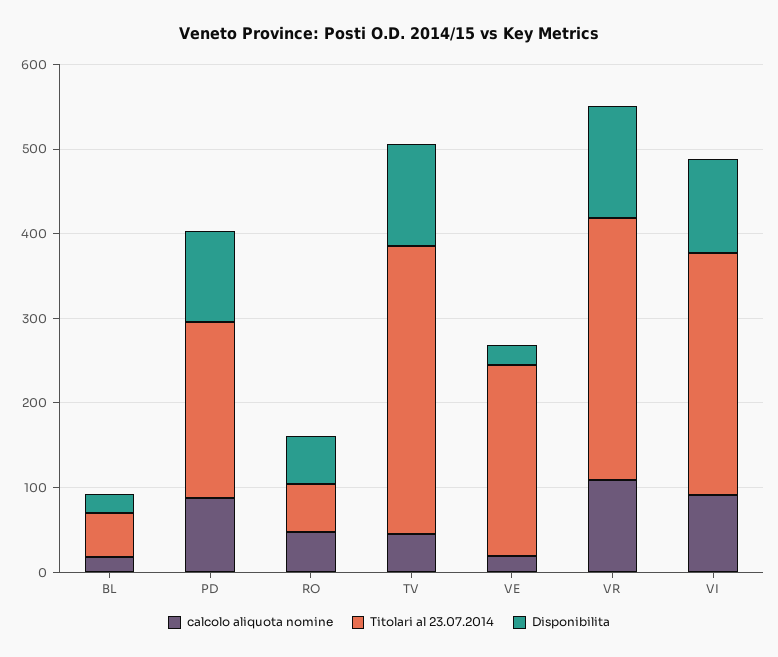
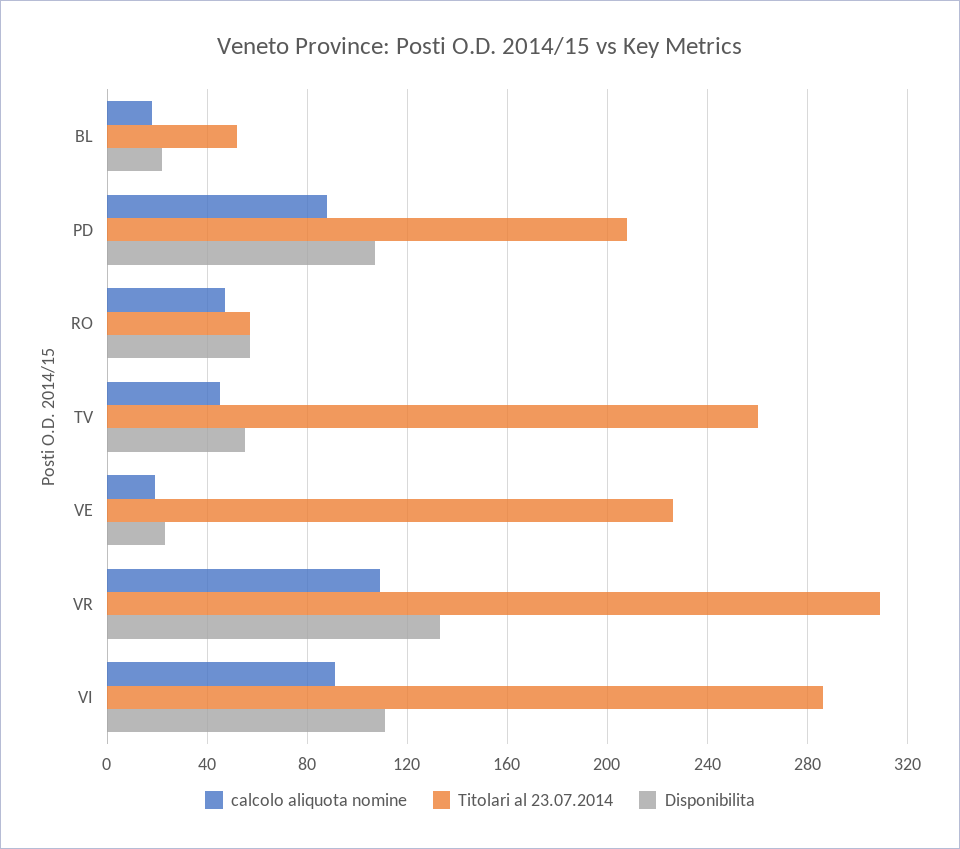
  {
    "calcolo aliquota nomine": {
      "BL": 20,
      "PD": 90,
      "RO": 45,
      "TV": 45,
      "VE": 20,
      "VR": 110,
      "VI": 90
    },
    "Titolari al 23.07.2014": {
      "BL": 50,
      "PD": 210,
      "RO": 55,
-     "TV": 340,
+     "TV": 260,
      "VE": 225,
      "VR": 310,
      "VI": 285
    },
    "Disponibilita": {
      "BL": 20,
      "PD": 105,
      "RO": 55,
-     "TV": 120,
+     "TV": 55,
      "VE": 25,
      "VR": 135,
      "VI": 110
    }
  }

